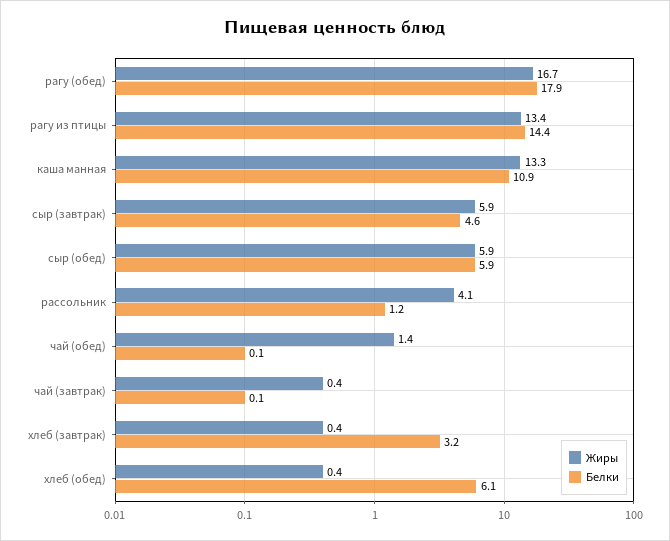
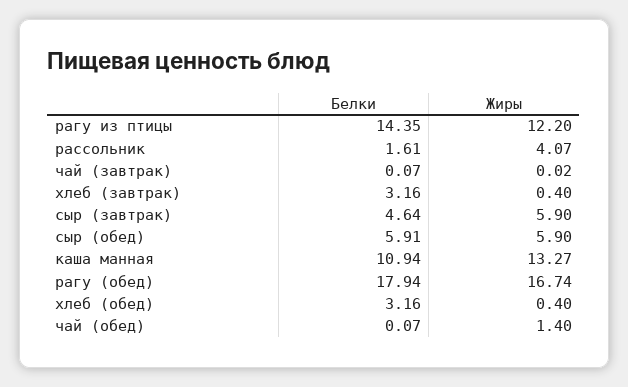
  {
    "Жиры": {
      "рагу (обед)": 16.74,
-     "рагу из птицы": 13.4,
+     "рагу из птицы": 12.2,
      "каша манная": 13.27,
      "сыр (завтрак)": 5.9,
      "сыр (обед)": 5.9,
      "рассольник": 4.07,
      "чай (обед)": 1.4,
-     "чай (завтрак)": 0.4,
+     "чай (завтрак)": 0.02,
      "хлеб (завтрак)": 0.4,
      "хлеб (обед)": 0.4
    },
    "Белки": {
      "рагу (обед)": 17.94,
      "рагу из птицы": 14.35,
      "каша манная": 10.94,
      "сыр (завтрак)": 4.64,
      "сыр (обед)": 5.91,
-     "рассольник": 1.2,
+     "рассольник": 1.61,
      "чай (обед)": 0.07,
      "чай (завтрак)": 0.07,
      "хлеб (завтрак)": 3.16,
-     "хлеб (обед)": 6.1
+     "хлеб (обед)": 3.16
    }
  }

